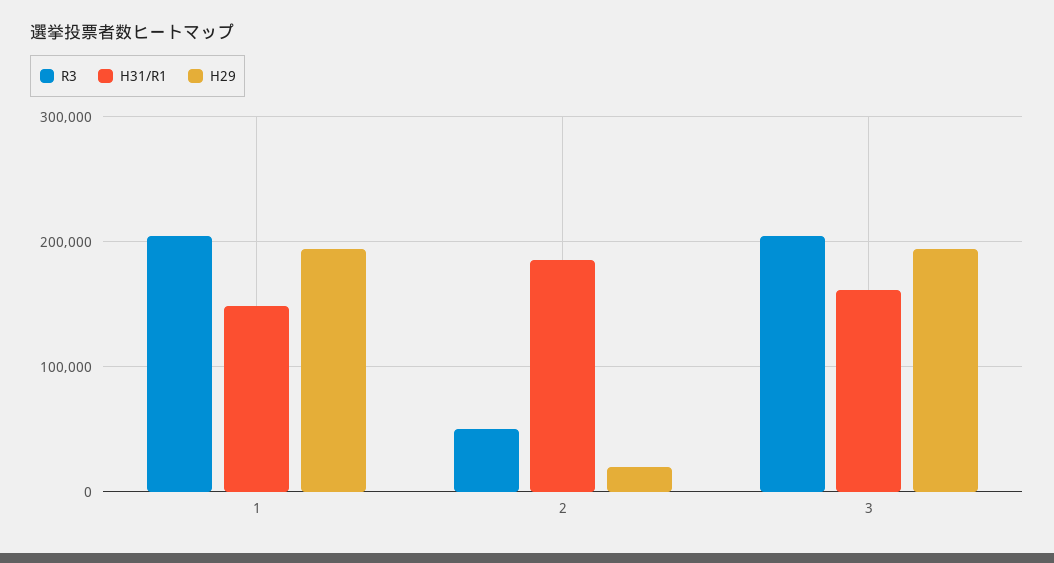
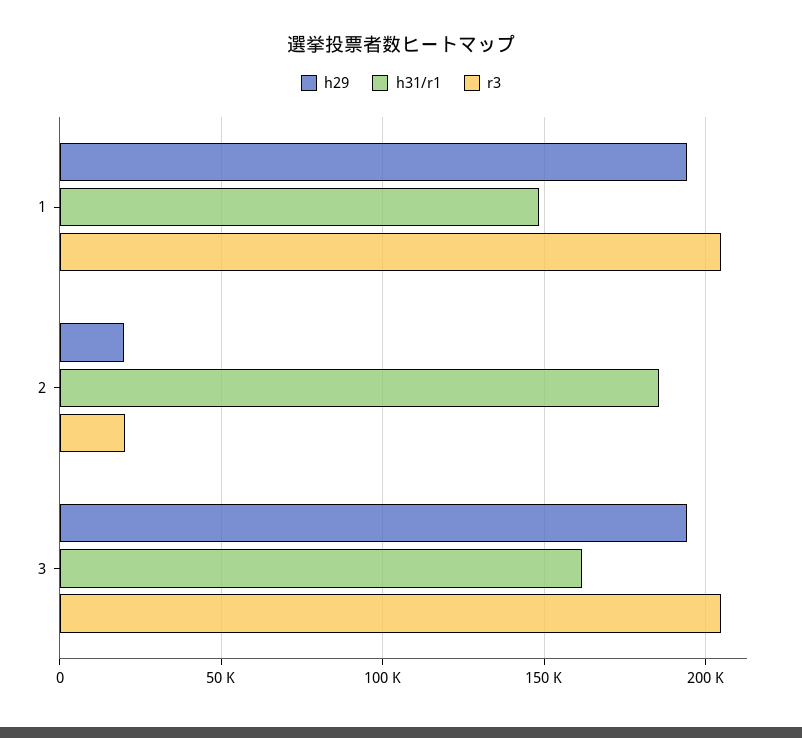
  {
    "R3": {
      "1": 205000,
-     "2": 50000,
+     "2": 20000,
      "3": 205000
    },
    "H31/R1": {
      "1": 150000,
      "2": 185000,
      "3": 160000
    },
    "H29": {
      "1": 195000,
      "2": 20000,
      "3": 195000
    }
  }

